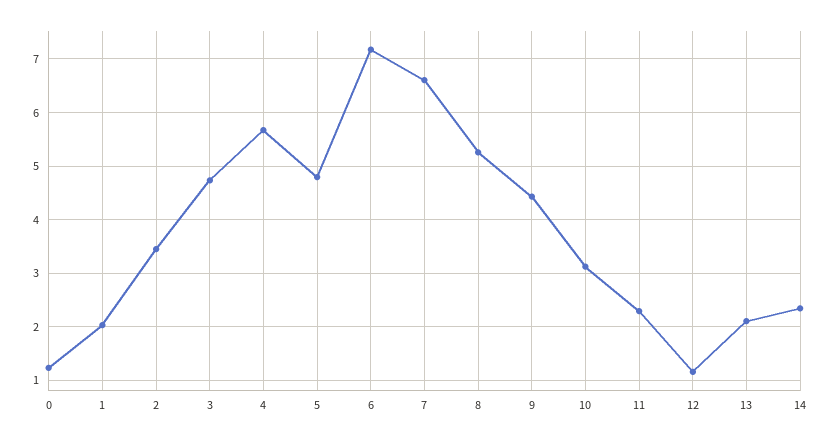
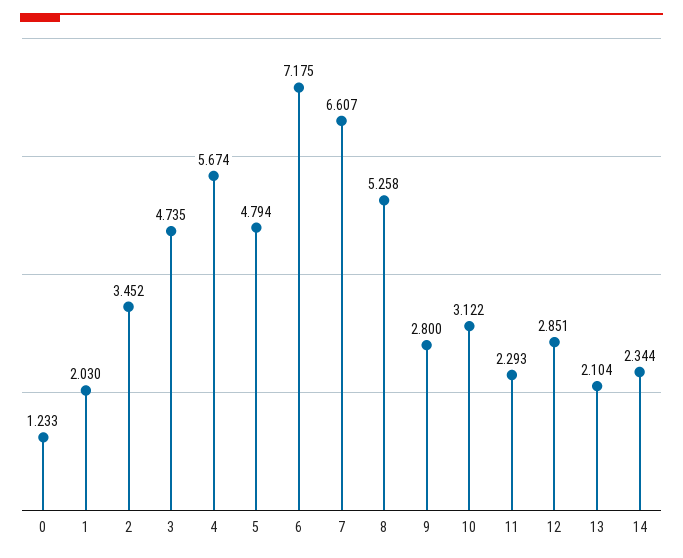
  {
    "0": 1.233,
    "1": 2.03,
    "2": 3.452,
    "3": 4.735,
    "4": 5.674,
    "5": 4.794,
    "6": 7.175,
    "7": 6.607,
    "8": 5.258,
-   "9": 4.4,
+   "9": 2.8,
    "10": 3.122,
    "11": 2.293,
-   "12": 1.2,
+   "12": 2.851,
    "13": 2.104,
    "14": 2.344
  }

